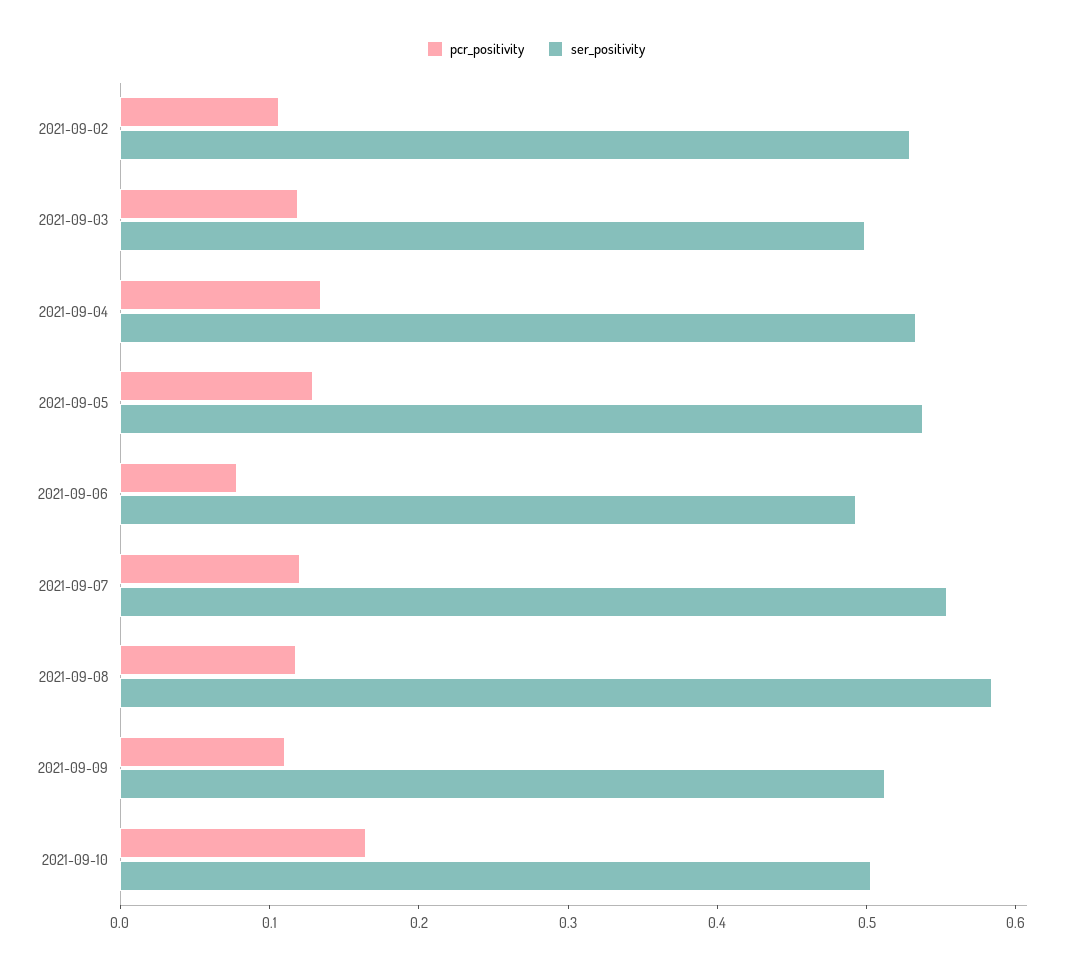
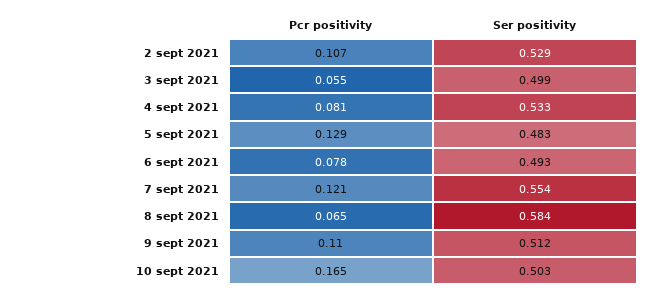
  {
    "pcr_positivity": {
      "2021-09-02": 0.107,
-     "2021-09-03": 0.12,
+     "2021-09-03": 0.055,
-     "2021-09-04": 0.14,
+     "2021-09-04": 0.081,
      "2021-09-05": 0.129,
      "2021-09-06": 0.078,
      "2021-09-07": 0.121,
-     "2021-09-08": 0.12,
+     "2021-09-08": 0.065,
      "2021-09-09": 0.11,
      "2021-09-10": 0.165
    },
    "ser_positivity": {
      "2021-09-02": 0.529,
      "2021-09-03": 0.499,
      "2021-09-04": 0.533,
-     "2021-09-05": 0.54,
+     "2021-09-05": 0.483,
      "2021-09-06": 0.493,
      "2021-09-07": 0.554,
      "2021-09-08": 0.584,
      "2021-09-09": 0.512,
      "2021-09-10": 0.503
    }
  }

